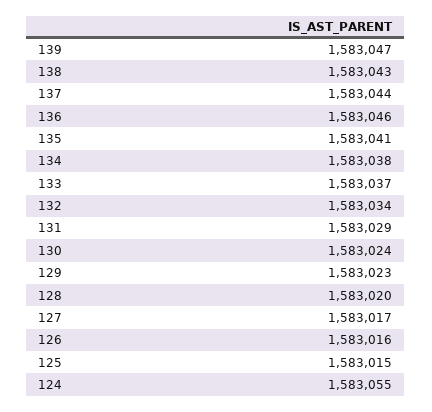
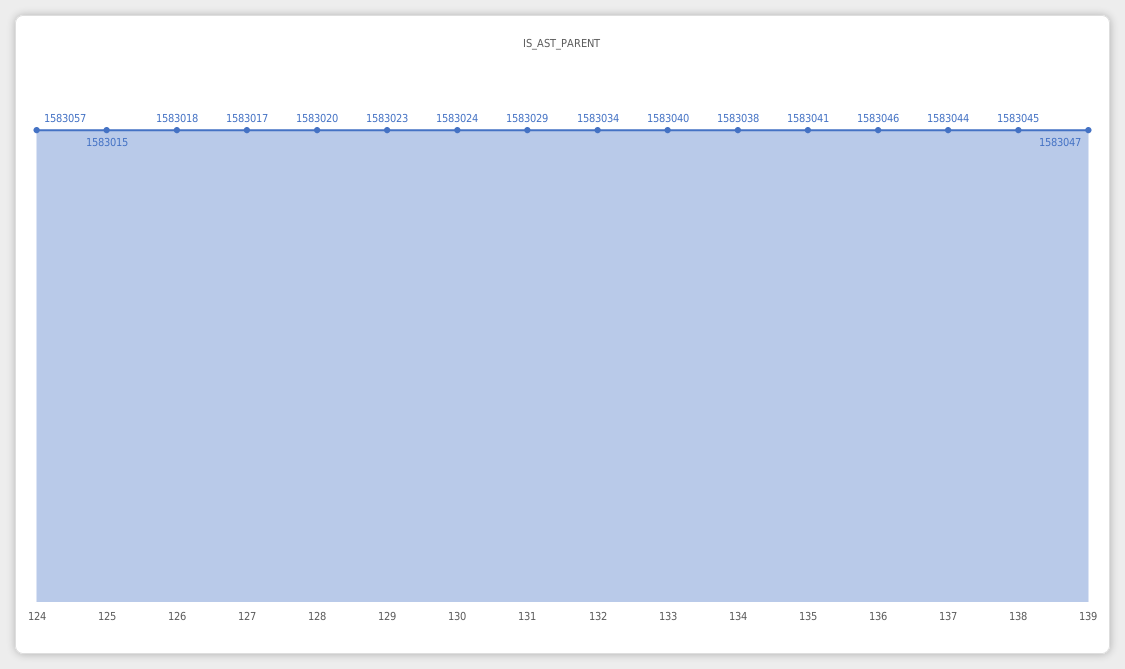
  {
    "139": 1583047,
-   "138": 1583043,
+   "138": 1583045,
    "137": 1583044,
    "136": 1583046,
    "135": 1583041,
    "134": 1583038,
-   "133": 1583037,
+   "133": 1583040,
    "132": 1583034,
    "131": 1583029,
    "130": 1583024,
    "129": 1583023,
    "128": 1583020,
    "127": 1583017,
-   "126": 1583016,
+   "126": 1583018,
    "125": 1583015,
-   "124": 1583055
+   "124": 1583057
  }

